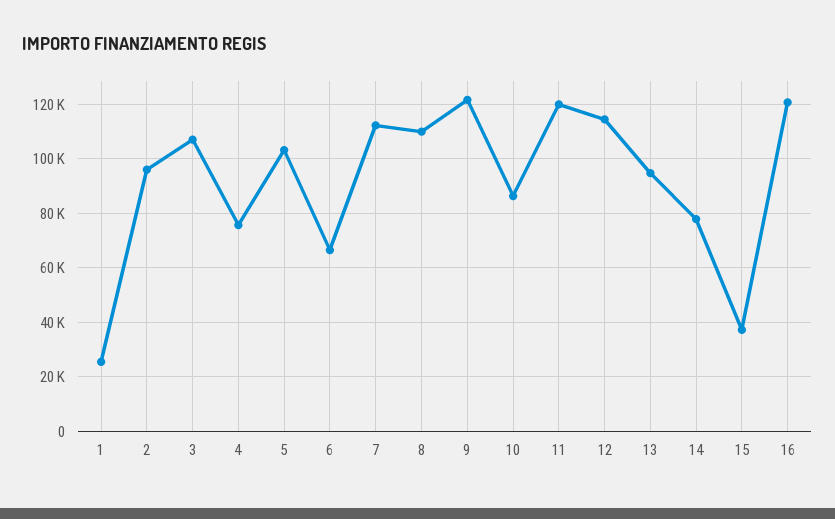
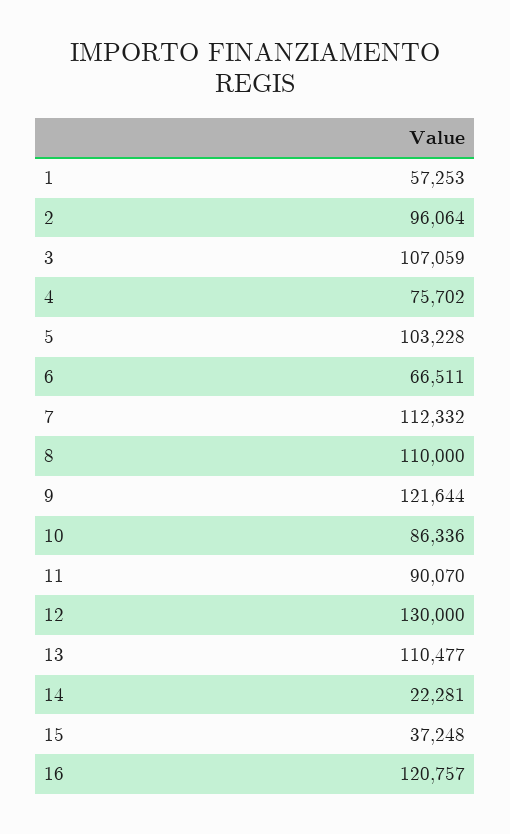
  {
-   "1": 25000,
+   "1": 57253,
    "2": 96064,
    "3": 107059,
    "4": 75702,
    "5": 103228,
    "6": 66511,
    "7": 112332,
    "8": 110000,
    "9": 121644,
    "10": 86336,
-   "11": 120000,
+   "11": 90070,
-   "12": 115000,
+   "12": 130000,
-   "13": 95000,
+   "13": 110477,
-   "14": 77500,
+   "14": 22281,
    "15": 37248,
    "16": 120757
  }

